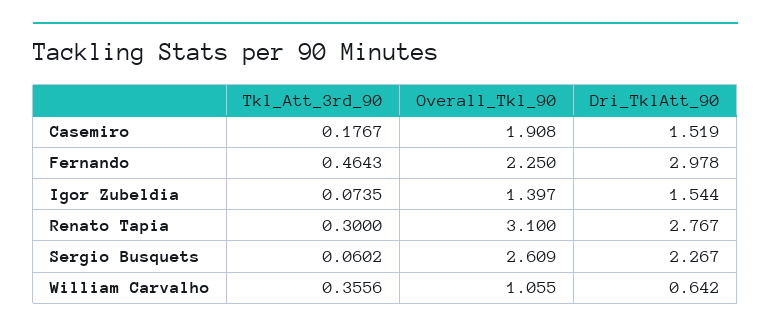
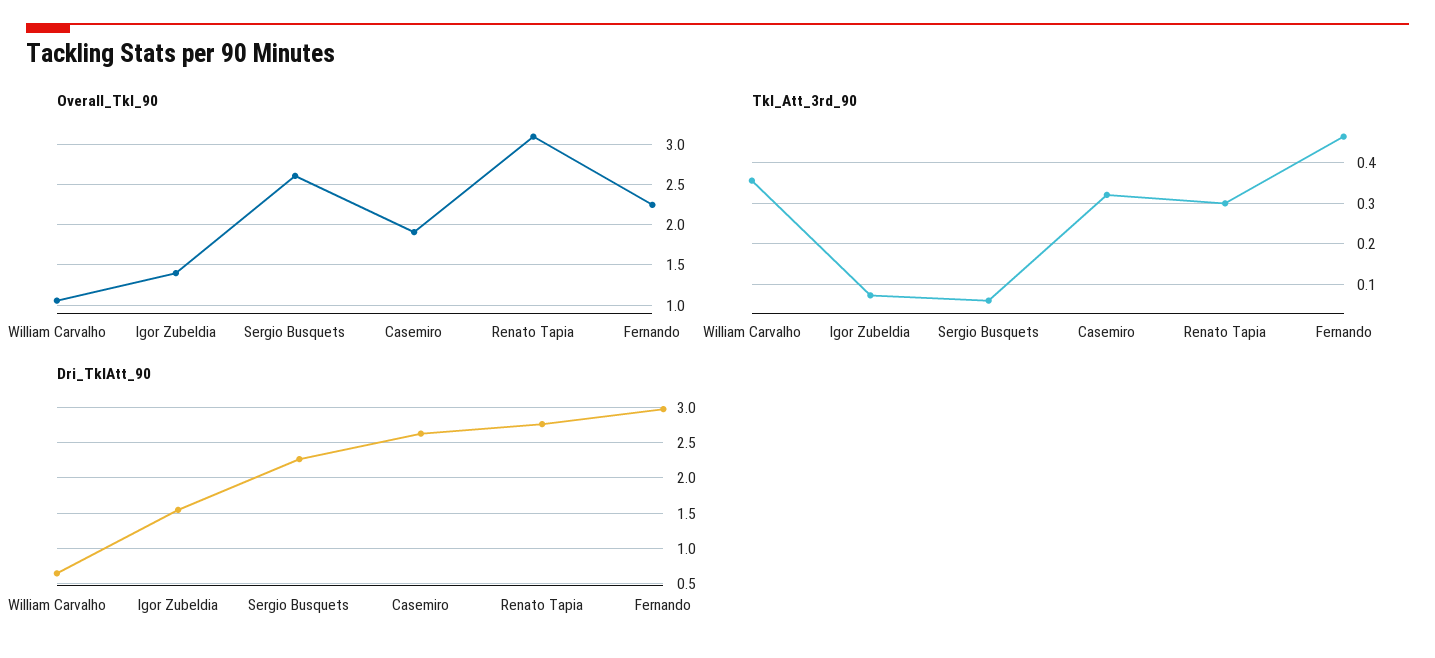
  {
    "Tkl_Att_3rd_90": {
-     "Casemiro": 0.1767,
+     "Casemiro": 0.32,
      "Fernando": 0.4643,
      "Igor Zubeldia": 0.0735,
      "Renato Tapia": 0.3,
      "Sergio Busquets": 0.0602,
      "William Carvalho": 0.3556
    },
    "Overall_Tkl_90": {
      "Casemiro": 1.908,
      "Fernando": 2.25,
      "Igor Zubeldia": 1.397,
      "Renato Tapia": 3.1,
      "Sergio Busquets": 2.609,
      "William Carvalho": 1.055
    },
    "Dri_TklAtt_90": {
-     "Casemiro": 1.519,
+     "Casemiro": 2.6,
      "Fernando": 2.978,
      "Igor Zubeldia": 1.544,
      "Renato Tapia": 2.767,
      "Sergio Busquets": 2.267,
      "William Carvalho": 0.642
    }
  }

